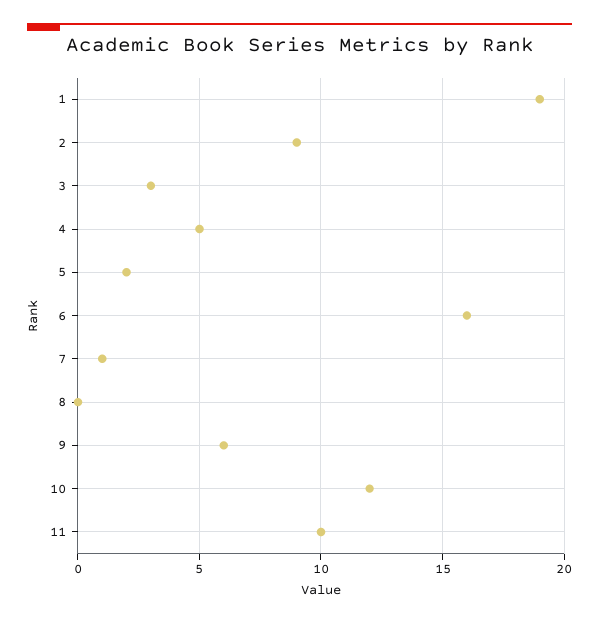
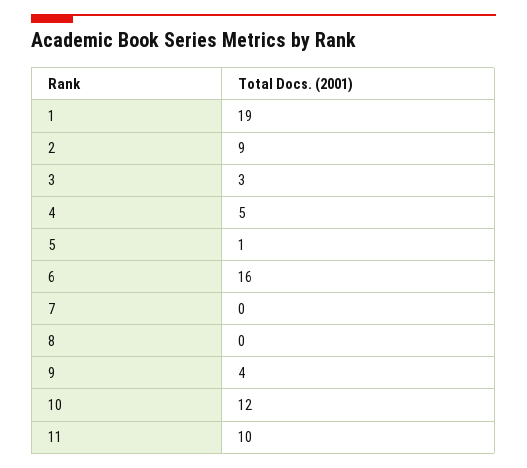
  {
    "1": 19,
    "2": 9,
    "3": 3,
    "4": 5,
-   "5": 2,
+   "5": 1,
    "6": 16,
-   "7": 1,
+   "7": 0,
    "8": 0,
-   "9": 6,
+   "9": 4,
    "10": 12,
    "11": 10
  }

